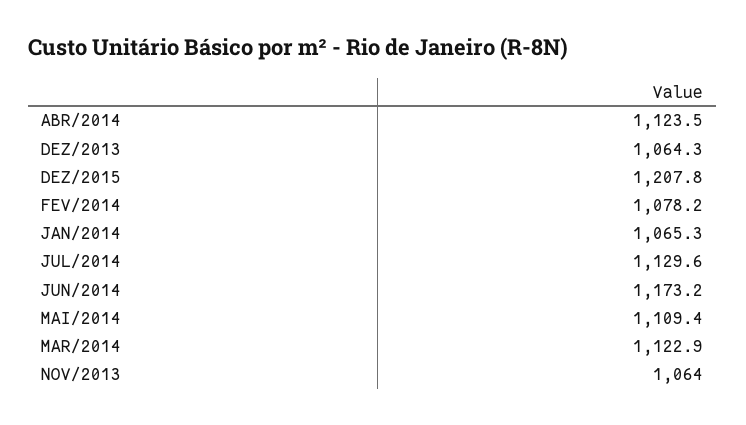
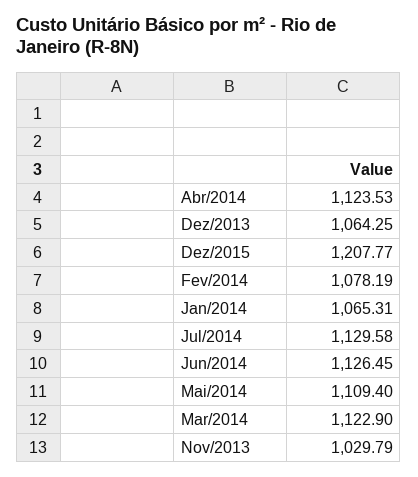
  {
    "ABR/2014": 1123.53,
    "DEZ/2013": 1064.25,
    "DEZ/2015": 1207.77,
    "FEV/2014": 1078.19,
    "JAN/2014": 1065.31,
    "JUL/2014": 1129.58,
-   "JUN/2014": 1173.2,
+   "JUN/2014": 1126.45,
    "MAI/2014": 1109.4,
    "MAR/2014": 1122.9,
-   "NOV/2013": 1064
+   "NOV/2013": 1029.79
  }

